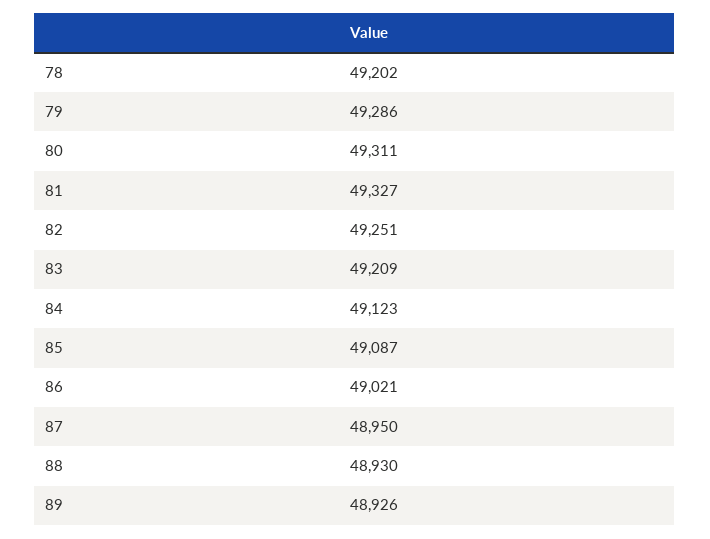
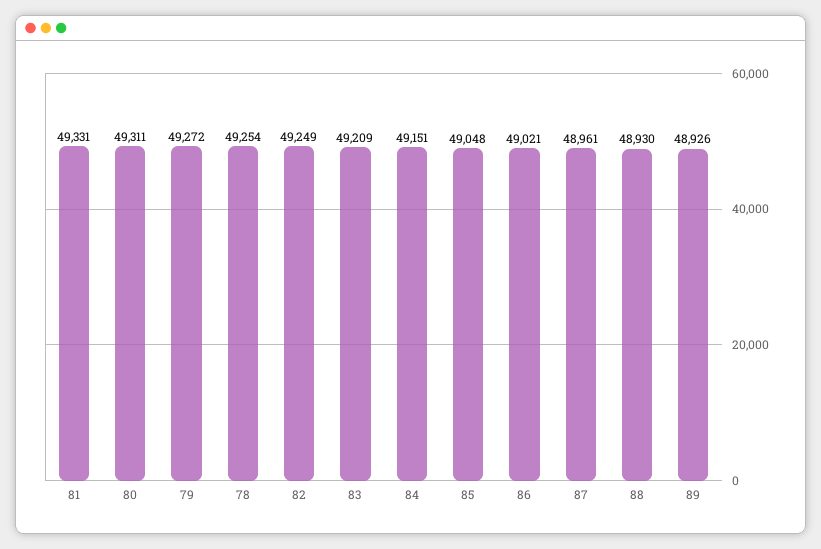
  {
-   "78": 49202,
+   "78": 49254,
-   "79": 49286,
+   "79": 49272,
    "80": 49311,
-   "81": 49327,
+   "81": 49331,
-   "82": 49251,
+   "82": 49249,
    "83": 49209,
-   "84": 49123,
+   "84": 49151,
-   "85": 49087,
+   "85": 49048,
    "86": 49021,
-   "87": 48950,
+   "87": 48961,
    "88": 48930,
    "89": 48926
  }

